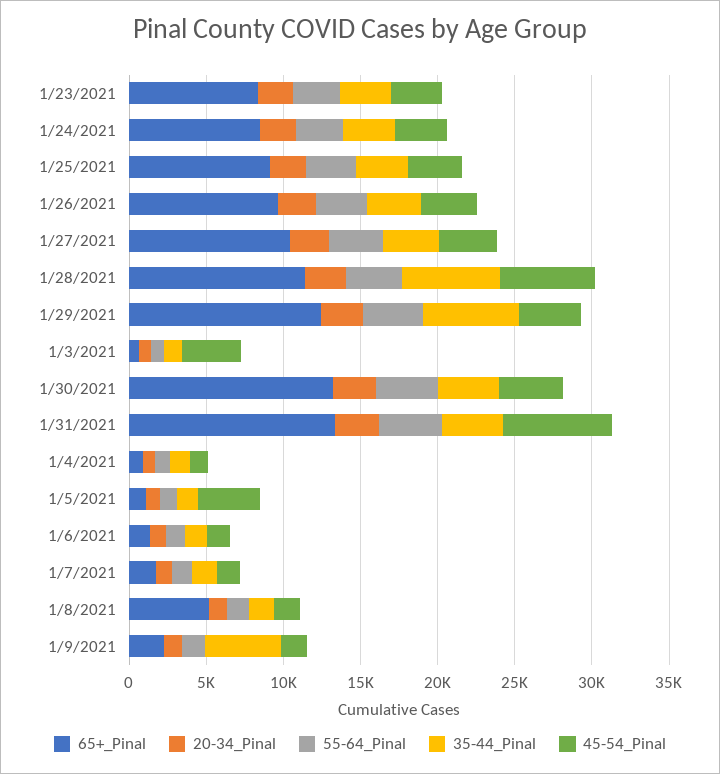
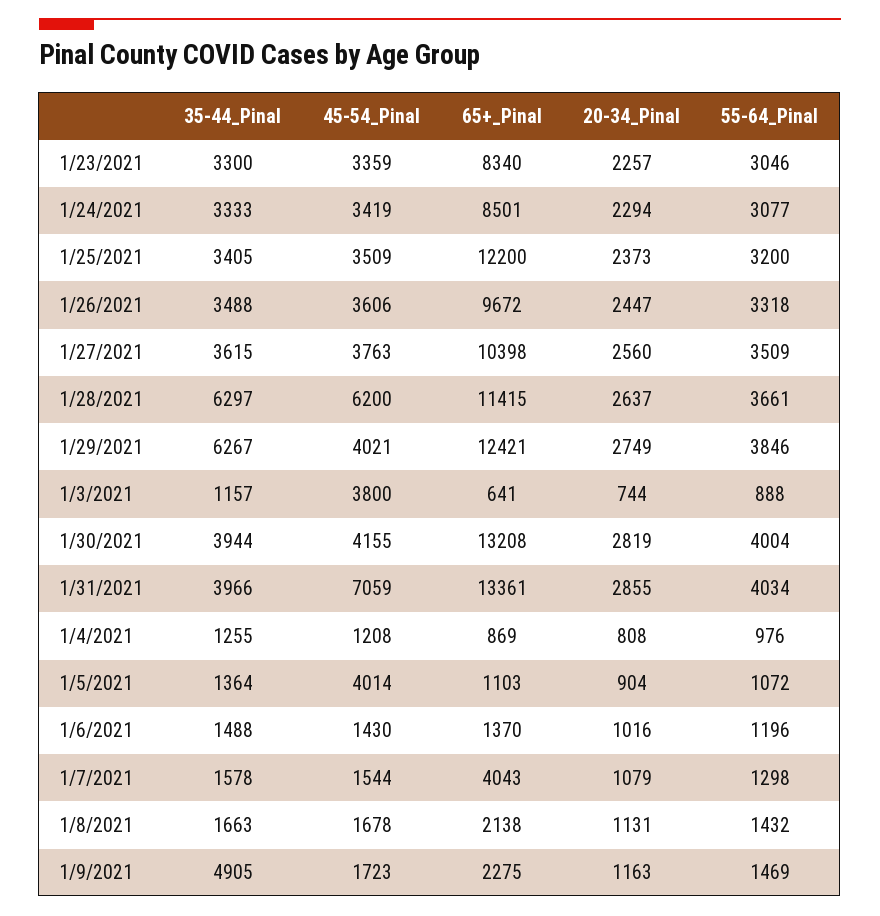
  {
    "65+_Pinal": {
      "1/23/2021": 8340,
      "1/24/2021": 8501,
-     "1/25/2021": 9000,
+     "1/25/2021": 12200,
      "1/26/2021": 9672,
      "1/27/2021": 10398,
      "1/28/2021": 11415,
      "1/29/2021": 12421,
      "1/3/2021": 641,
      "1/30/2021": 13208,
      "1/31/2021": 13361,
      "1/4/2021": 869,
      "1/5/2021": 1103,
      "1/6/2021": 1370,
-     "1/7/2021": 2000,
+     "1/7/2021": 4043,
-     "1/8/2021": 5000,
+     "1/8/2021": 2138,
      "1/9/2021": 2275
    },
    "20-34_Pinal": {
      "1/23/2021": 2257,
      "1/24/2021": 2294,
      "1/25/2021": 2373,
      "1/26/2021": 2447,
      "1/27/2021": 2560,
      "1/28/2021": 2637,
      "1/29/2021": 2749,
      "1/3/2021": 744,
      "1/30/2021": 2819,
      "1/31/2021": 2855,
      "1/4/2021": 808,
      "1/5/2021": 904,
      "1/6/2021": 1016,
      "1/7/2021": 1079,
      "1/8/2021": 1131,
      "1/9/2021": 1163
    },
    "55-64_Pinal": {
      "1/23/2021": 3046,
      "1/24/2021": 3077,
      "1/25/2021": 3200,
      "1/26/2021": 3318,
      "1/27/2021": 3509,
      "1/28/2021": 3661,
      "1/29/2021": 3846,
      "1/3/2021": 888,
      "1/30/2021": 4004,
      "1/31/2021": 4034,
      "1/4/2021": 976,
      "1/5/2021": 1072,
      "1/6/2021": 1196,
      "1/7/2021": 1298,
      "1/8/2021": 1432,
      "1/9/2021": 1469
    },
    "35-44_Pinal": {
      "1/23/2021": 3300,
      "1/24/2021": 3333,
      "1/25/2021": 3405,
      "1/26/2021": 3488,
      "1/27/2021": 3615,
      "1/28/2021": 6297,
      "1/29/2021": 6267,
      "1/3/2021": 1157,
      "1/30/2021": 3944,
      "1/31/2021": 3966,
      "1/4/2021": 1255,
      "1/5/2021": 1364,
      "1/6/2021": 1488,
      "1/7/2021": 1578,
      "1/8/2021": 1663,
      "1/9/2021": 4905
    },
    "45-54_Pinal": {
      "1/23/2021": 3359,
      "1/24/2021": 3419,
      "1/25/2021": 3509,
      "1/26/2021": 3606,
      "1/27/2021": 3763,
      "1/28/2021": 6200,
      "1/29/2021": 4021,
      "1/3/2021": 3800,
      "1/30/2021": 4155,
      "1/31/2021": 7059,
      "1/4/2021": 1208,
      "1/5/2021": 4014,
      "1/6/2021": 1430,
      "1/7/2021": 1544,
      "1/8/2021": 1678,
      "1/9/2021": 1723
    }
  }

